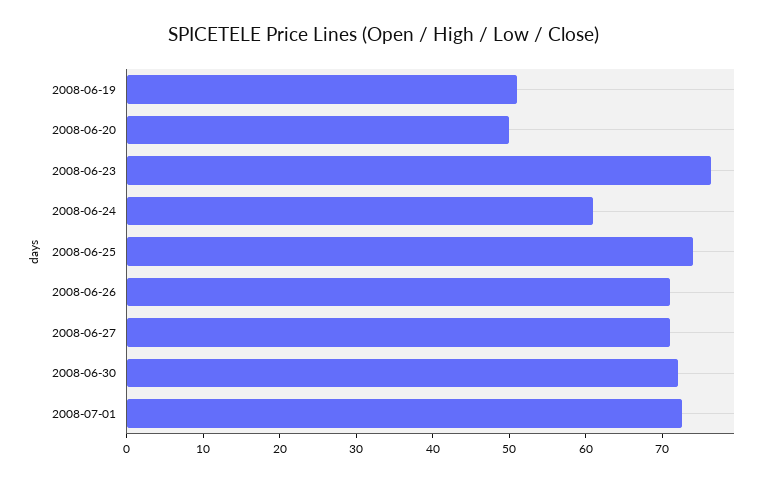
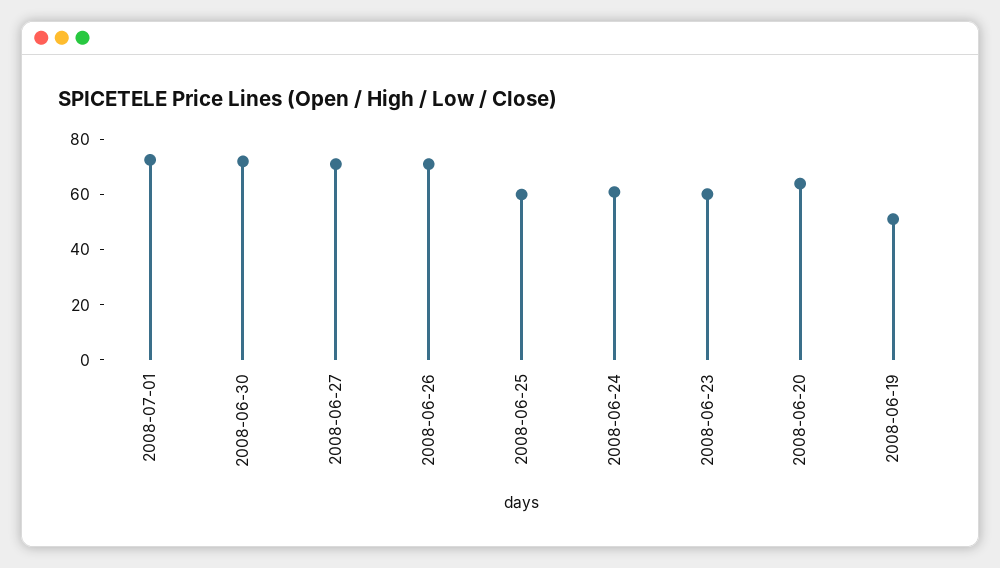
  {
    "2008-06-19": 52,
-   "2008-06-20": 50,
+   "2008-06-20": 65,
-   "2008-06-23": 76,
+   "2008-06-23": 60,
    "2008-06-24": 60,
-   "2008-06-25": 74,
+   "2008-06-25": 60,
    "2008-06-26": 72,
    "2008-06-27": 72,
    "2008-06-30": 72,
    "2008-07-01": 72
  }

